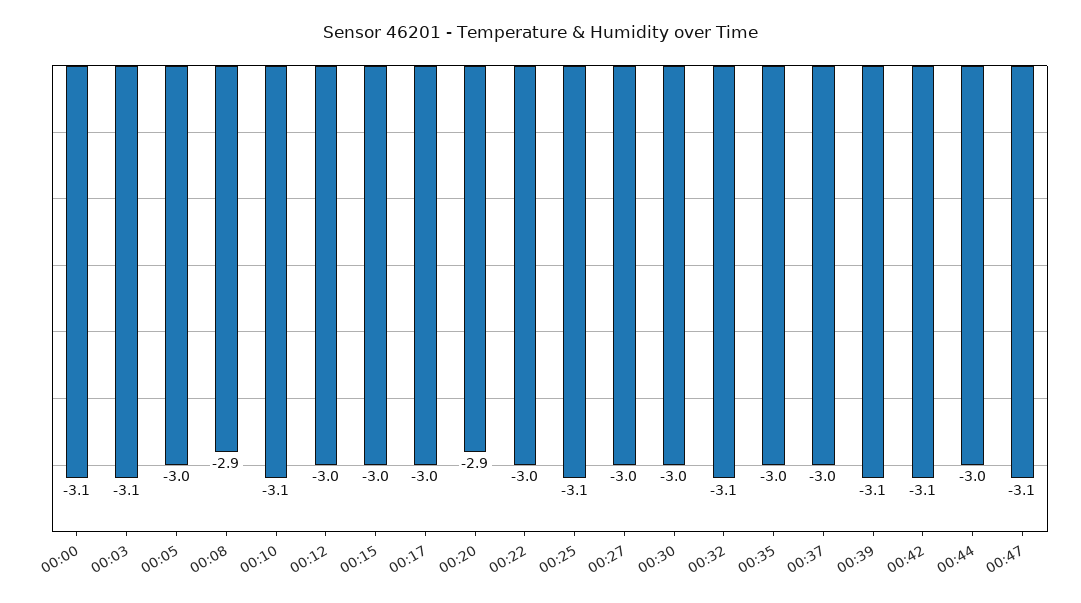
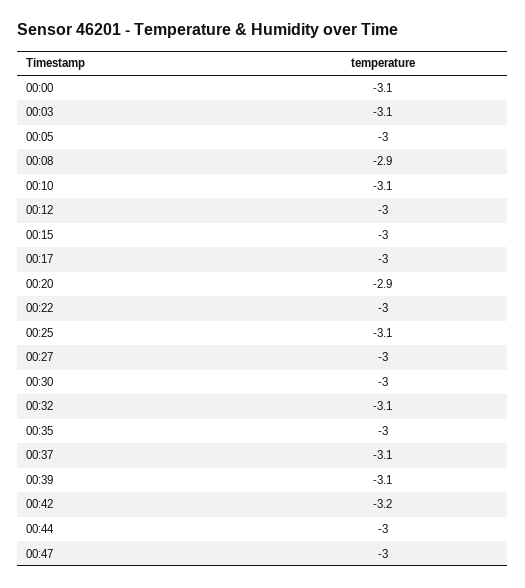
  {
    "00:00": -3.1,
    "00:03": -3.1,
    "00:05": -3,
    "00:08": -2.9,
    "00:10": -3.1,
    "00:12": -3,
    "00:15": -3,
    "00:17": -3,
    "00:20": -2.9,
    "00:22": -3,
    "00:25": -3.1,
    "00:27": -3,
    "00:30": -3,
    "00:32": -3.1,
    "00:35": -3,
-   "00:37": -3,
+   "00:37": -3.1,
    "00:39": -3.1,
-   "00:42": -3.1,
+   "00:42": -3.2,
    "00:44": -3,
-   "00:47": -3.1
+   "00:47": -3
  }

